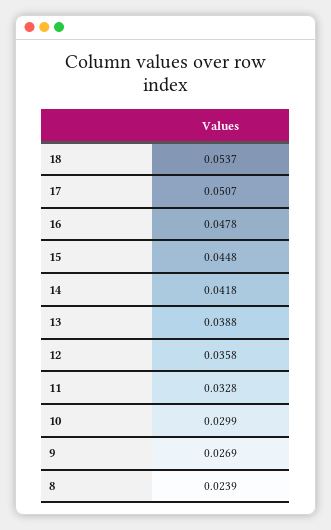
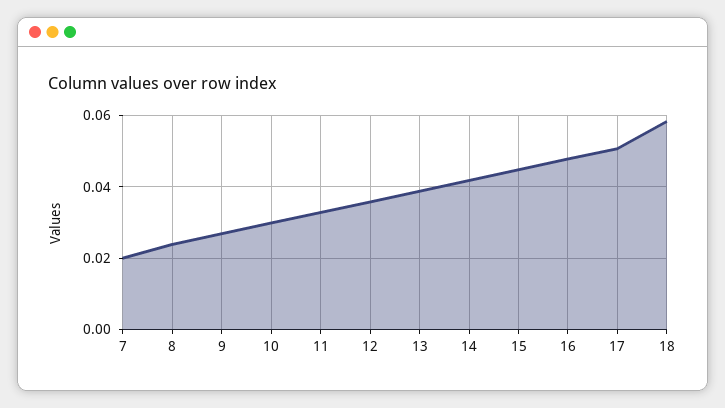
  {
-   "18": 0.0537,
+   "18": 0.058,
    "17": 0.0507,
    "16": 0.0478,
    "15": 0.0448,
    "14": 0.0418,
    "13": 0.0388,
    "12": 0.0358,
    "11": 0.0328,
    "10": 0.0299,
    "9": 0.0269,
-   "8": 0.0239
+   "8": 0.0239,
+   "7": 0.02
  }

